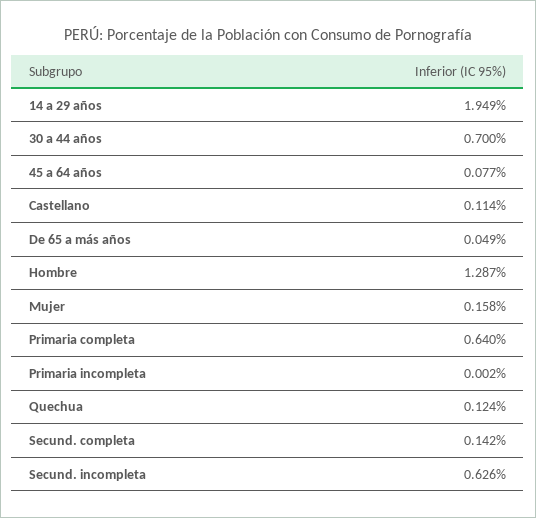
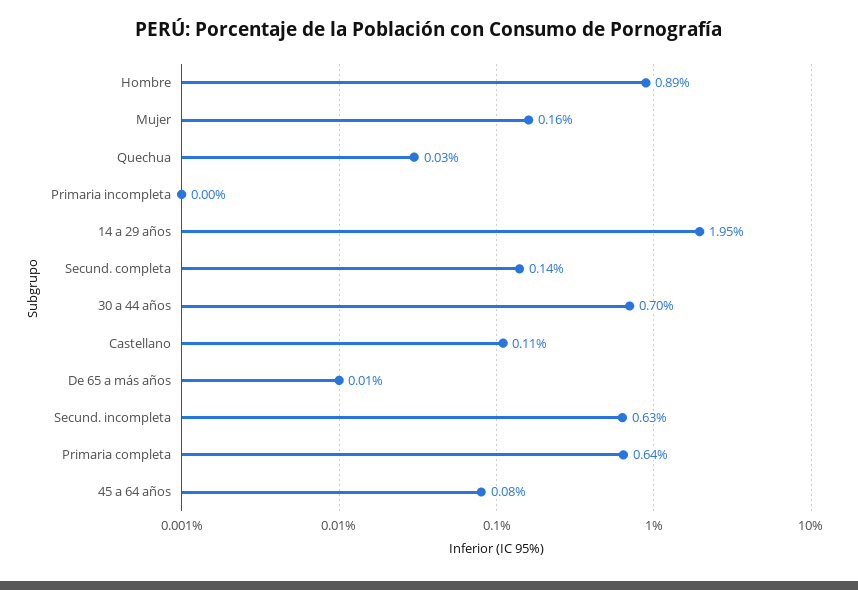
  {
    "14 a 29 años": 1.949,
    "30 a 44 años": 0.7,
    "45 a 64 años": 0.077,
    "Castellano": 0.114,
-   "De 65 a más años": 0.049,
+   "De 65 a más años": 0.01,
-   "Hombre": 1.287,
+   "Hombre": 0.89,
    "Mujer": 0.158,
    "Primaria completa": 0.64,
    "Primaria incompleta": 0.002,
-   "Quechua": 0.124,
+   "Quechua": 0.03,
    "Secund. completa": 0.142,
    "Secund. incompleta": 0.626
  }

